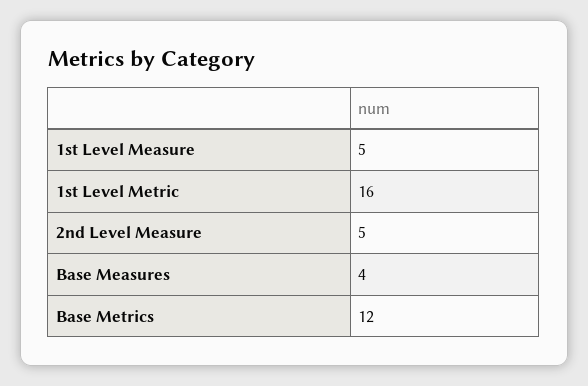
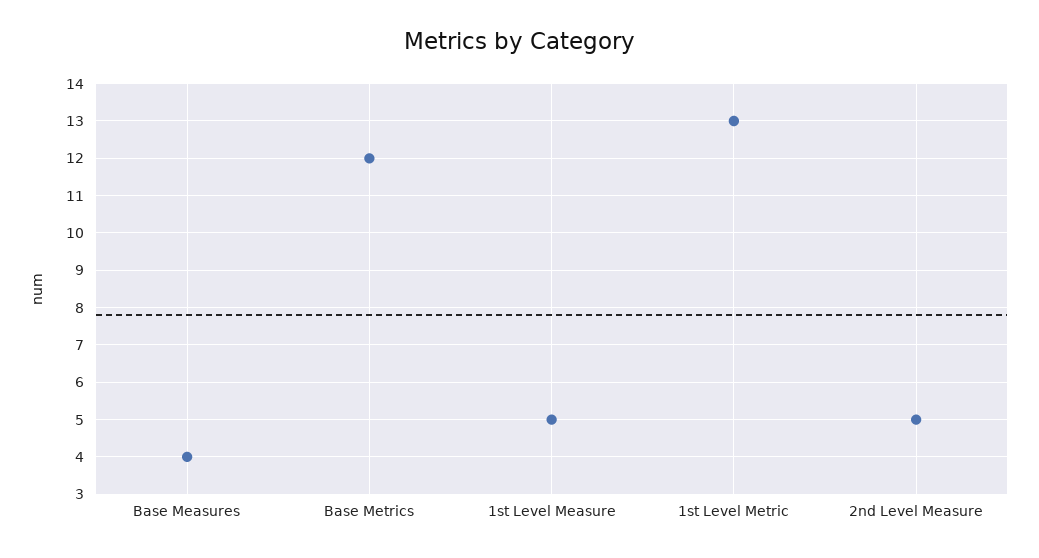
  {
    "1st Level Measure": 5,
-   "1st Level Metric": 16,
+   "1st Level Metric": 13,
    "2nd Level Measure": 5,
    "Base Measures": 4,
    "Base Metrics": 12
  }

